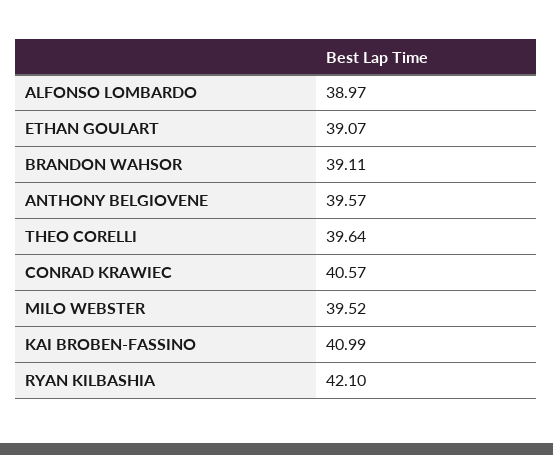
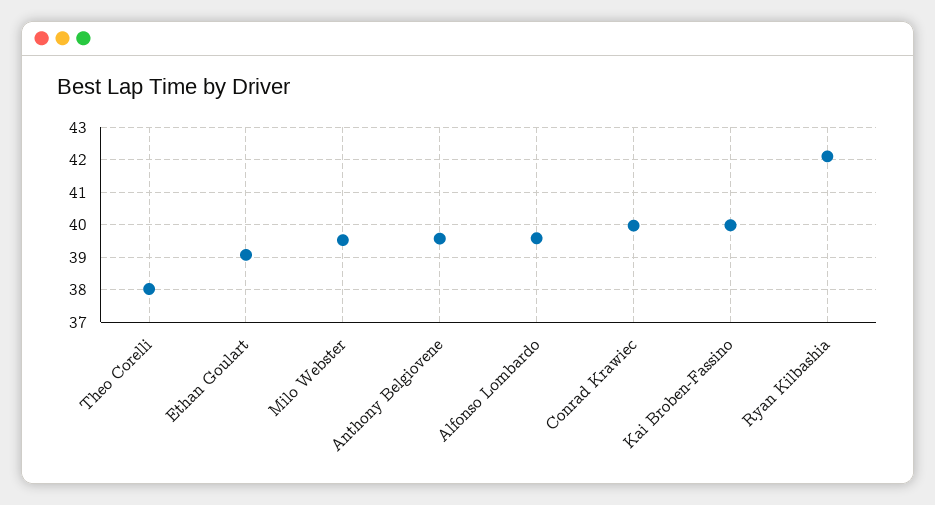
  {
-   "ALFONSO LOMBARDO": 38.97,
+   "ALFONSO LOMBARDO": 39.6,
    "ETHAN GOULART": 39.07,
-   "BRANDON WAHSOR": 39.11,
    "ANTHONY BELGIOVENE": 39.57,
-   "THEO CORELLI": 39.64,
+   "THEO CORELLI": 38,
-   "CONRAD KRAWIEC": 40.57,
+   "CONRAD KRAWIEC": 40,
    "MILO WEBSTER": 39.52,
-   "KAI BROBEN-FASSINO": 40.99,
+   "KAI BROBEN-FASSINO": 40,
    "RYAN KILBASHIA": 42.1
  }

